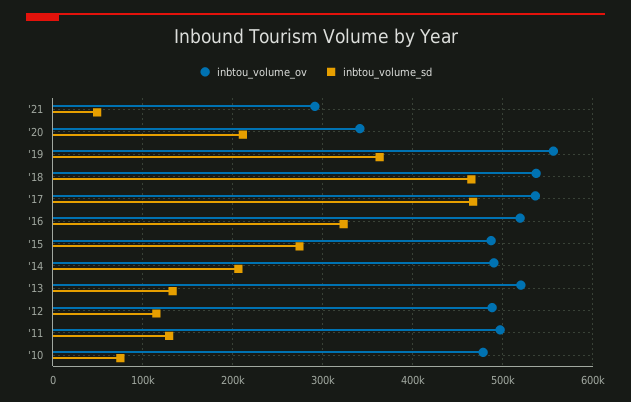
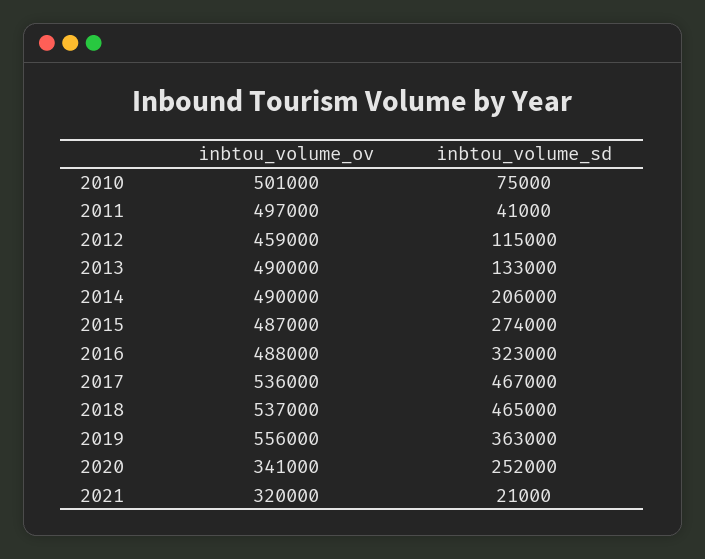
  {
    "inbtou_volume_ov": {
-     "'21": 290000,
+     "'21": 320000,
      "'20": 341000,
      "'19": 556000,
      "'18": 537000,
      "'17": 536000,
-     "'16": 520000,
+     "'16": 488000,
      "'15": 487000,
      "'14": 490000,
-     "'13": 520000,
+     "'13": 490000,
-     "'12": 490000,
+     "'12": 459000,
      "'11": 497000,
-     "'10": 480000
+     "'10": 501000
    },
    "inbtou_volume_sd": {
-     "'21": 50000,
+     "'21": 21000,
-     "'20": 210000,
+     "'20": 252000,
      "'19": 363000,
      "'18": 465000,
      "'17": 467000,
      "'16": 323000,
      "'15": 274000,
      "'14": 206000,
      "'13": 133000,
      "'12": 115000,
-     "'11": 130000,
+     "'11": 41000,
      "'10": 75000
    }
  }

